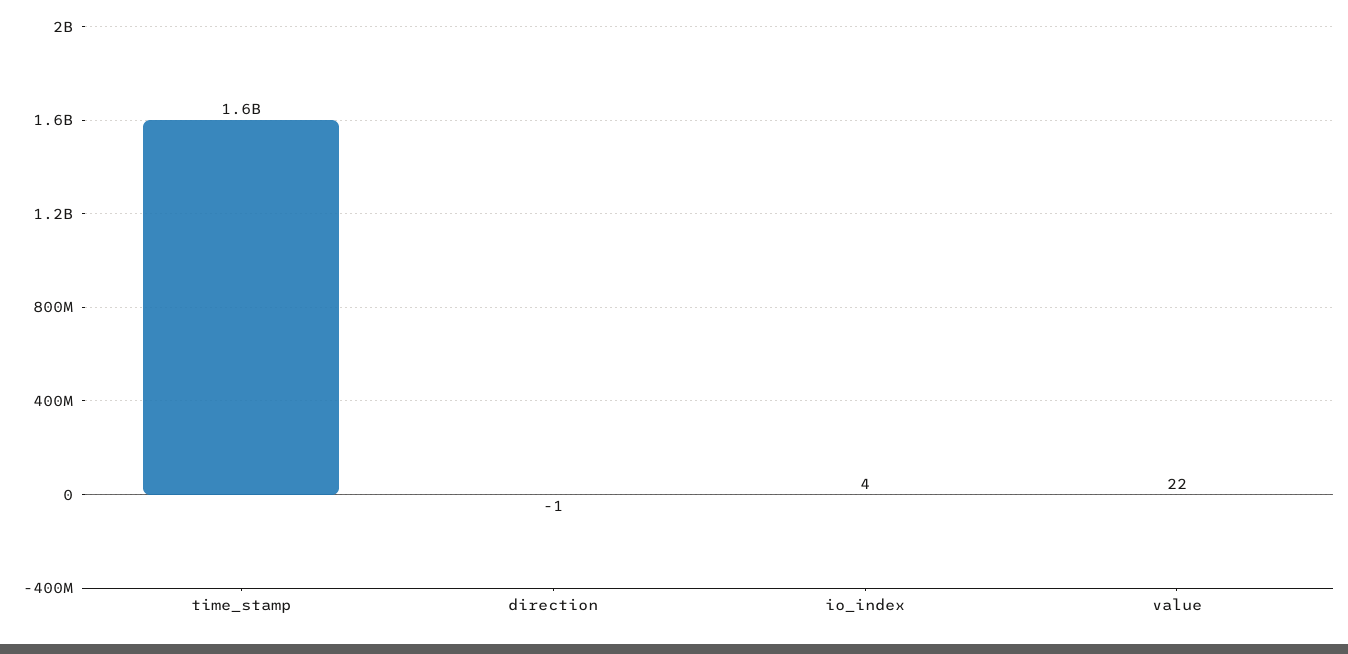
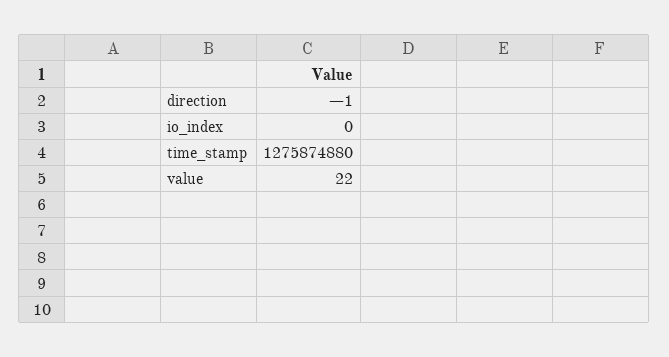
  {
-   "time_stamp": 1600000000,
+   "time_stamp": 1275874880,
    "direction": -1,
-   "io_index": 4,
+   "io_index": 0,
    "value": 22
  }

